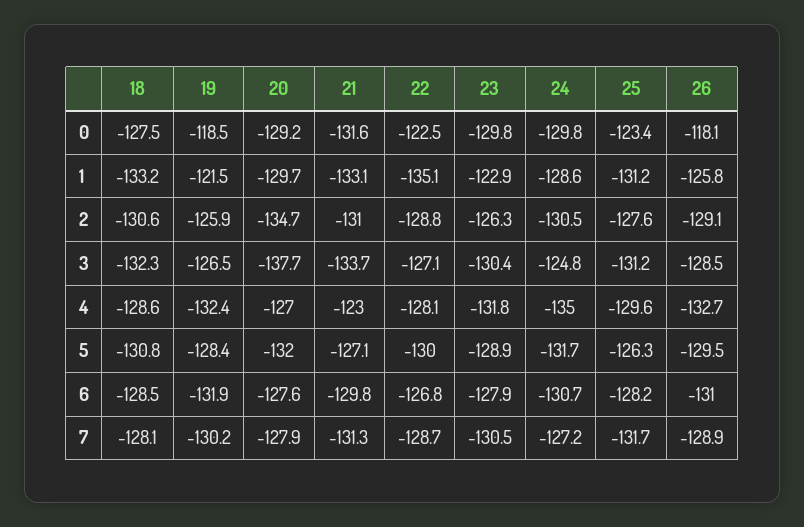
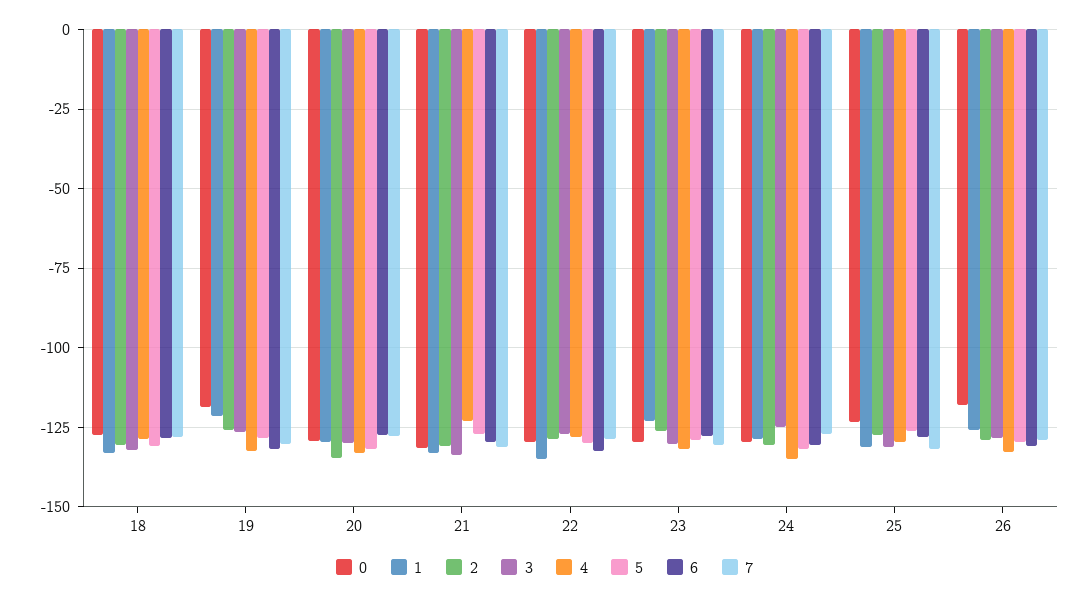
  {
    "0": {
      "18": -127.5,
      "19": -118.5,
      "20": -129.2,
      "21": -131.6,
-     "22": -122.5,
+     "22": -130,
      "23": -129.8,
      "24": -129.8,
      "25": -123.4,
      "26": -118.1
    },
    "1": {
      "18": -133.2,
      "19": -121.5,
      "20": -129.7,
      "21": -133.1,
      "22": -135.1,
      "23": -122.9,
      "24": -128.6,
      "25": -131.2,
      "26": -125.8
    },
    "2": {
      "18": -130.6,
      "19": -125.9,
      "20": -134.7,
      "21": -131,
      "22": -128.8,
      "23": -126.3,
      "24": -130.5,
      "25": -127.6,
      "26": -129.1
    },
    "3": {
      "18": -132.3,
      "19": -126.5,
-     "20": -137.7,
+     "20": -130,
      "21": -133.7,
      "22": -127.1,
      "23": -130.4,
      "24": -124.8,
      "25": -131.2,
      "26": -128.5
    },
    "4": {
      "18": -128.6,
      "19": -132.4,
-     "20": -127,
+     "20": -132.5,
      "21": -123,
      "22": -128.1,
      "23": -131.8,
      "24": -135,
      "25": -129.6,
      "26": -132.7
    },
    "5": {
      "18": -130.8,
      "19": -128.4,
      "20": -132,
      "21": -127.1,
      "22": -130,
      "23": -128.9,
      "24": -131.7,
      "25": -126.3,
      "26": -129.5
    },
    "6": {
      "18": -128.5,
      "19": -131.9,
      "20": -127.6,
      "21": -129.8,
-     "22": -126.8,
+     "22": -132.5,
      "23": -127.9,
      "24": -130.7,
      "25": -128.2,
      "26": -131
    },
    "7": {
      "18": -128.1,
      "19": -130.2,
      "20": -127.9,
      "21": -131.3,
      "22": -128.7,
      "23": -130.5,
      "24": -127.2,
      "25": -131.7,
      "26": -128.9
    }
  }

